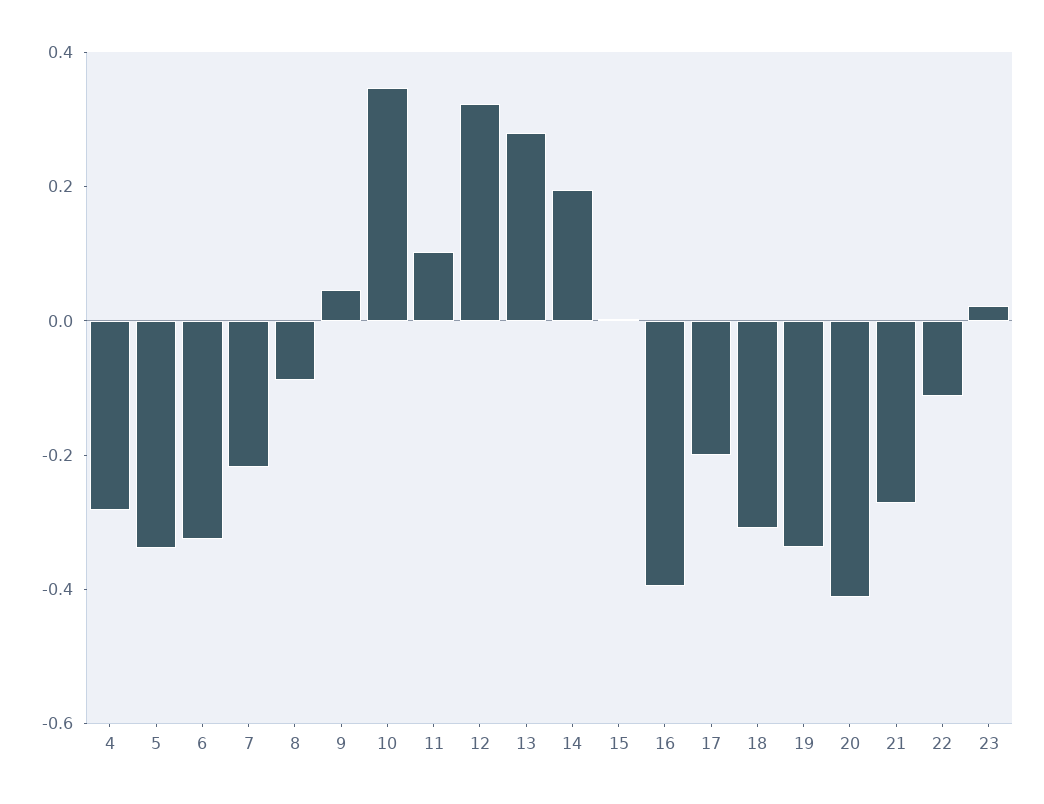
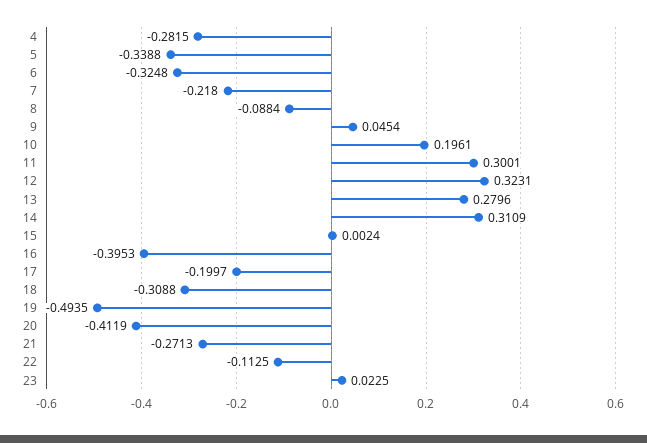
  {
    "4": -0.2815,
    "5": -0.3388,
    "6": -0.3248,
    "7": -0.218,
    "8": -0.0884,
    "9": 0.0454,
-   "10": 0.35,
+   "10": 0.1961,
-   "11": 0.1,
+   "11": 0.3001,
    "12": 0.3231,
    "13": 0.2796,
-   "14": 0.2,
+   "14": 0.3109,
    "15": 0.0024,
    "16": -0.3953,
    "17": -0.1997,
    "18": -0.3088,
-   "19": -0.35,
+   "19": -0.4935,
    "20": -0.4119,
    "21": -0.2713,
    "22": -0.1125,
    "23": 0.0225
  }

